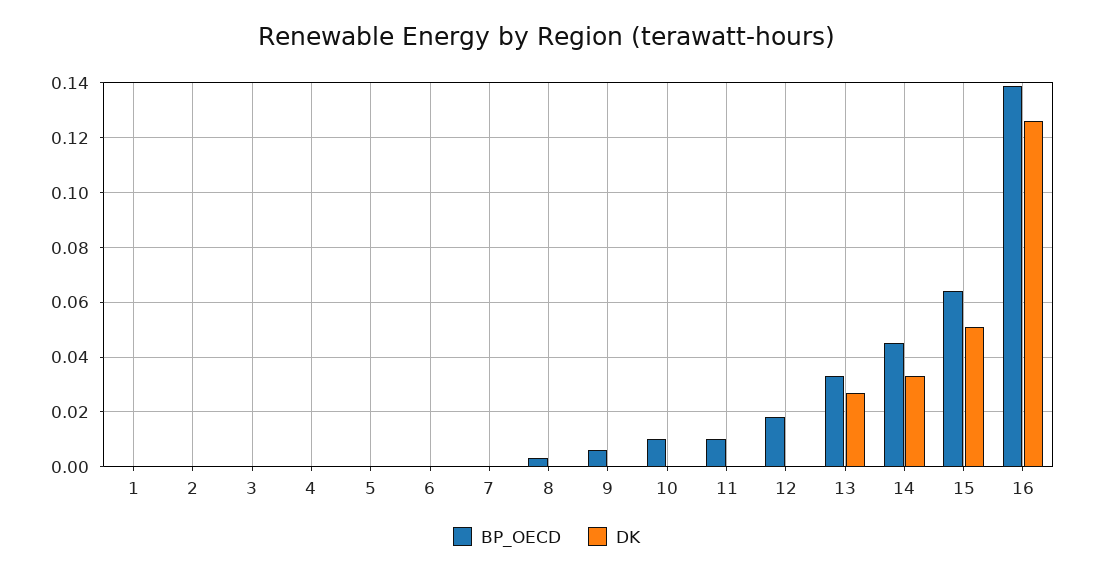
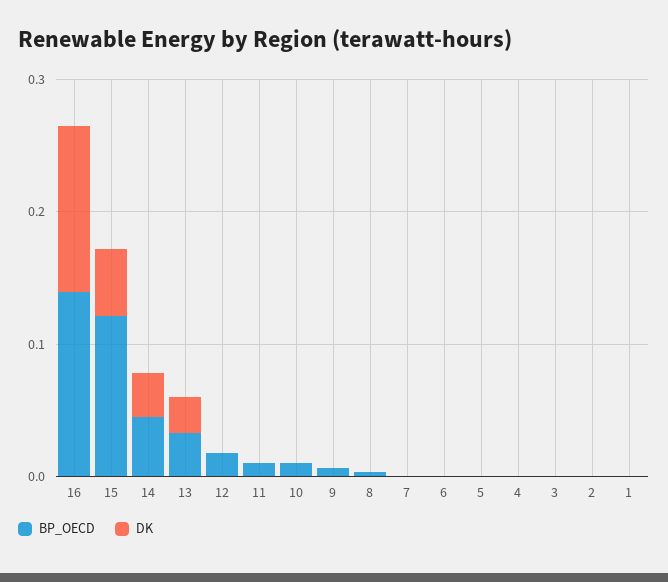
  {
    "BP_OECD": {
      "1": 0,
      "2": 0,
      "3": 0,
      "4": 0,
      "5": 0,
      "6": 0,
      "7": 0,
      "8": 0.005,
      "9": 0.005,
      "10": 0.01,
      "11": 0.01,
      "12": 0.02,
      "13": 0.035,
      "14": 0.045,
-     "15": 0.065,
+     "15": 0.12,
      "16": 0.14
    },
    "DK": {
      "1": 0,
      "2": 0,
      "3": 0,
      "4": 0,
      "5": 0,
      "6": 0,
      "7": 0,
      "8": 0,
      "9": 0,
      "10": 0,
      "11": 0,
      "12": 0,
      "13": 0.025,
      "14": 0.035,
      "15": 0.05,
      "16": 0.125
    }
  }

